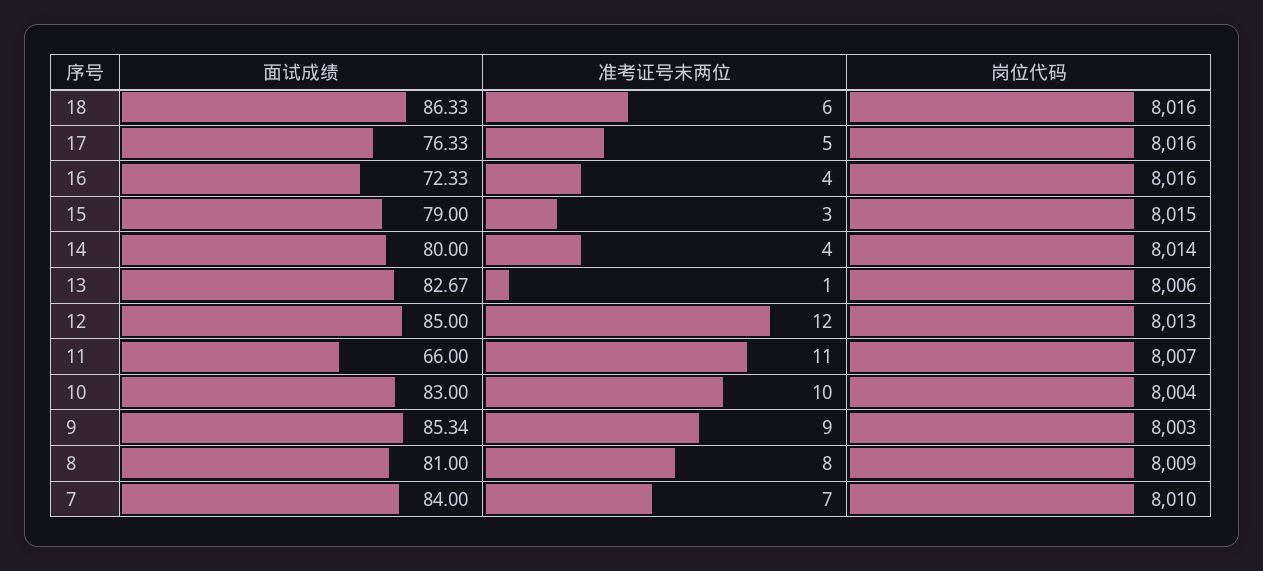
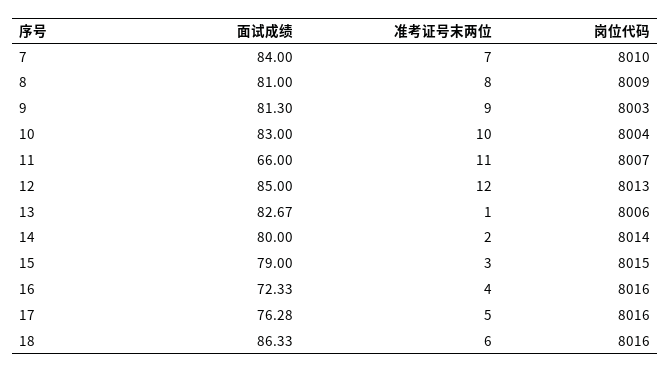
  {
    "面试成绩": {
      "18": 86.33,
-     "17": 76.33,
+     "17": 76.28,
      "16": 72.33,
      "15": 79,
      "14": 80,
      "13": 82.67,
      "12": 85,
      "11": 66,
      "10": 83,
-     "9": 85.34,
+     "9": 81.3,
      "8": 81,
      "7": 84
    },
    "准考证号末两位": {
      "18": 6,
      "17": 5,
      "16": 4,
      "15": 3,
-     "14": 4,
+     "14": 2,
      "13": 1,
      "12": 12,
      "11": 11,
      "10": 10,
      "9": 9,
      "8": 8,
      "7": 7
    },
    "岗位代码": {
      "18": 8016,
      "17": 8016,
      "16": 8016,
      "15": 8015,
      "14": 8014,
      "13": 8006,
      "12": 8013,
      "11": 8007,
      "10": 8004,
      "9": 8003,
      "8": 8009,
      "7": 8010
    }
  }

